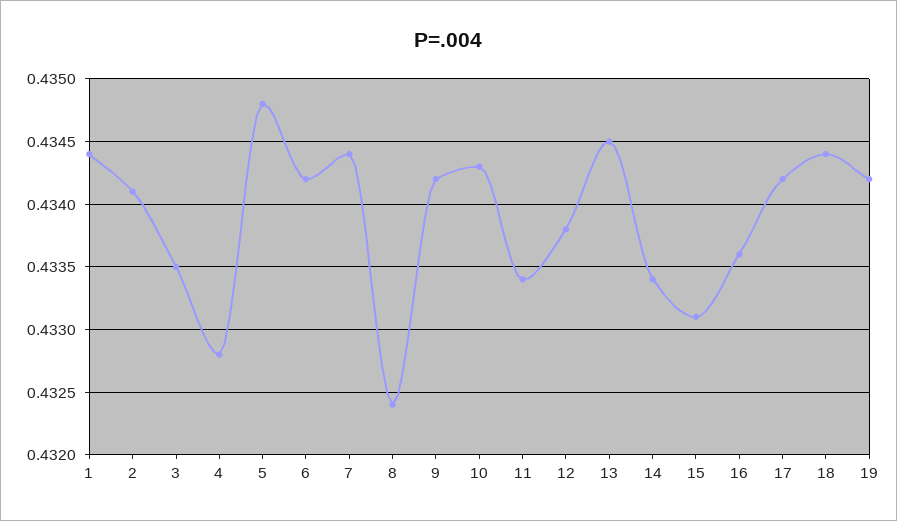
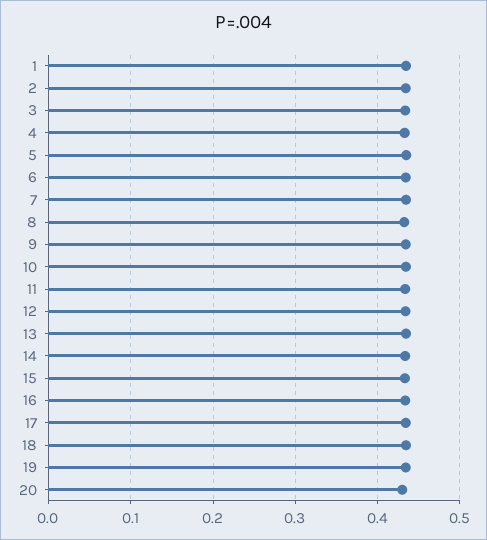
  {
    "1": 0.4344,
    "2": 0.4341,
    "3": 0.4335,
    "4": 0.4328,
    "5": 0.4348,
    "6": 0.4342,
    "7": 0.4344,
    "8": 0.4324,
    "9": 0.4342,
    "10": 0.4343,
    "11": 0.4334,
    "12": 0.4338,
    "13": 0.4345,
    "14": 0.4334,
    "15": 0.4331,
    "16": 0.4336,
    "17": 0.4342,
    "18": 0.4344,
-   "19": 0.4342
+   "19": 0.4342,
+   "20": 0.43
  }

